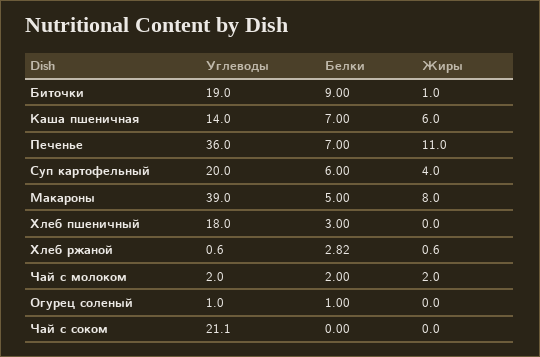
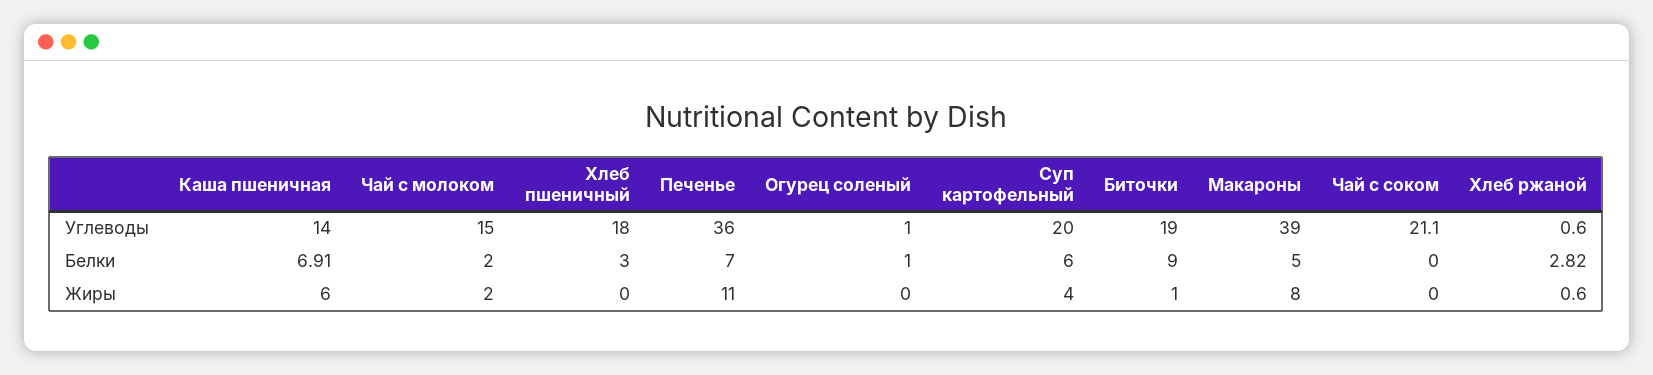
  {
    "Углеводы": {
      "Биточки": 19,
      "Каша пшеничная": 14,
      "Печенье": 36,
      "Суп картофельный": 20,
      "Макароны": 39,
      "Хлеб пшеничный": 18,
      "Хлеб ржаной": 0.6,
-     "Чай с молоком": 2,
+     "Чай с молоком": 15,
      "Огурец соленый": 1,
      "Чай с соком": 21.1
    },
    "Белки": {
      "Биточки": 9,
-     "Каша пшеничная": 7,
+     "Каша пшеничная": 6.91,
      "Печенье": 7,
      "Суп картофельный": 6,
      "Макароны": 5,
      "Хлеб пшеничный": 3,
      "Хлеб ржаной": 2.82,
      "Чай с молоком": 2,
      "Огурец соленый": 1,
      "Чай с соком": 0
    },
    "Жиры": {
      "Биточки": 1,
      "Каша пшеничная": 6,
      "Печенье": 11,
      "Суп картофельный": 4,
      "Макароны": 8,
      "Хлеб пшеничный": 0,
      "Хлеб ржаной": 0.6,
      "Чай с молоком": 2,
      "Огурец соленый": 0,
      "Чай с соком": 0
    }
  }

